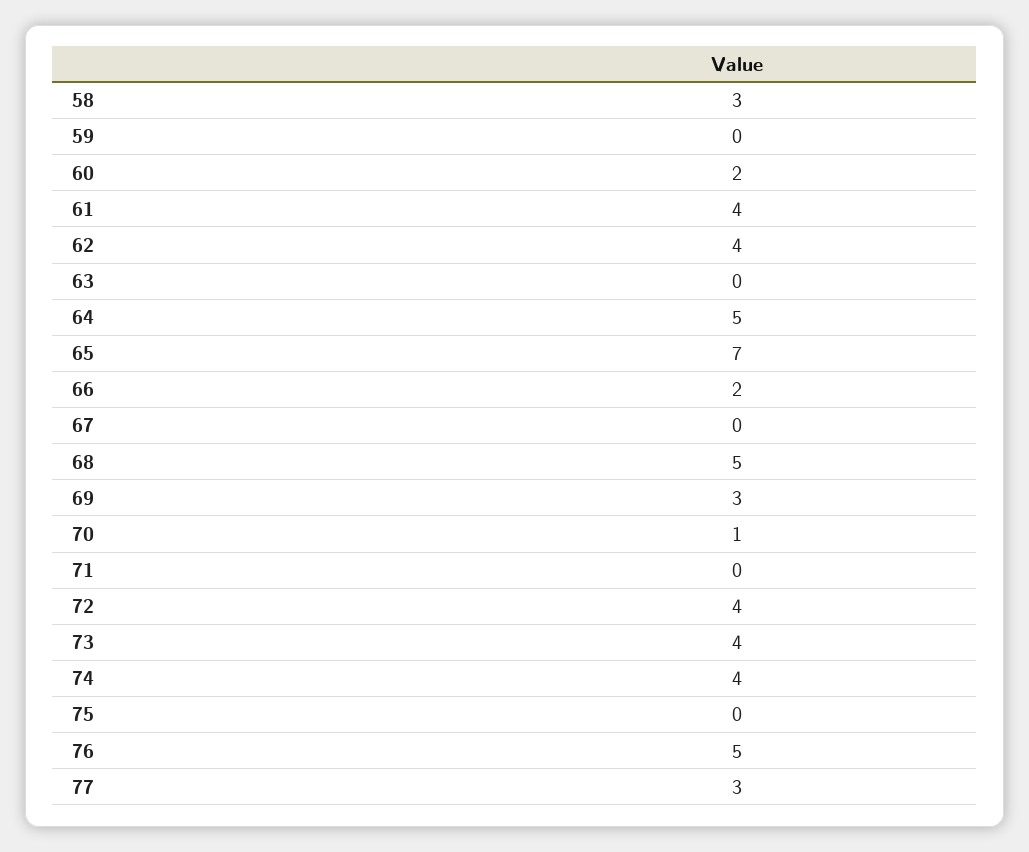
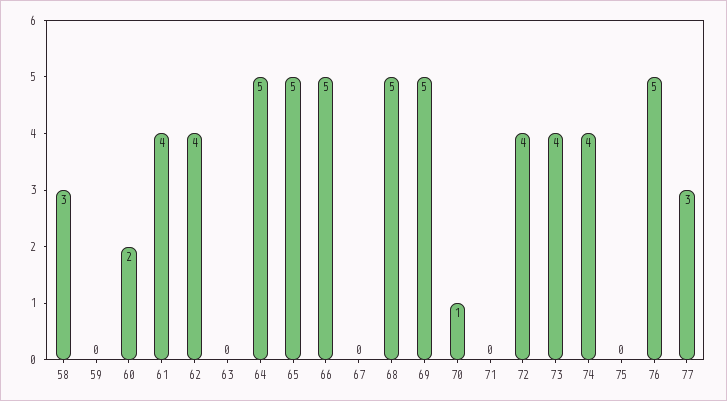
  {
    "58": 3,
    "59": 0,
    "60": 2,
    "61": 4,
    "62": 4,
    "63": 0,
    "64": 5,
-   "65": 7,
+   "65": 5,
-   "66": 2,
+   "66": 5,
    "67": 0,
    "68": 5,
-   "69": 3,
+   "69": 5,
    "70": 1,
    "71": 0,
    "72": 4,
    "73": 4,
    "74": 4,
    "75": 0,
    "76": 5,
    "77": 3
  }

